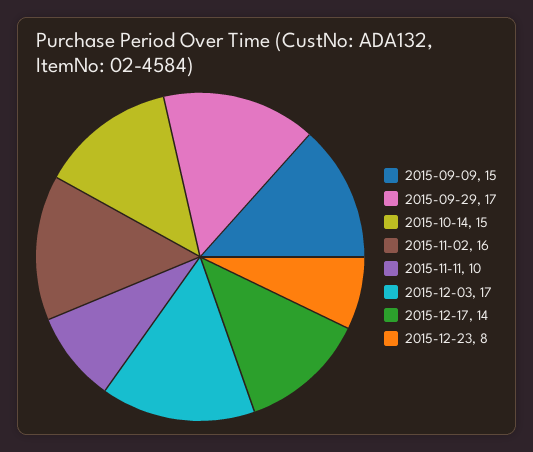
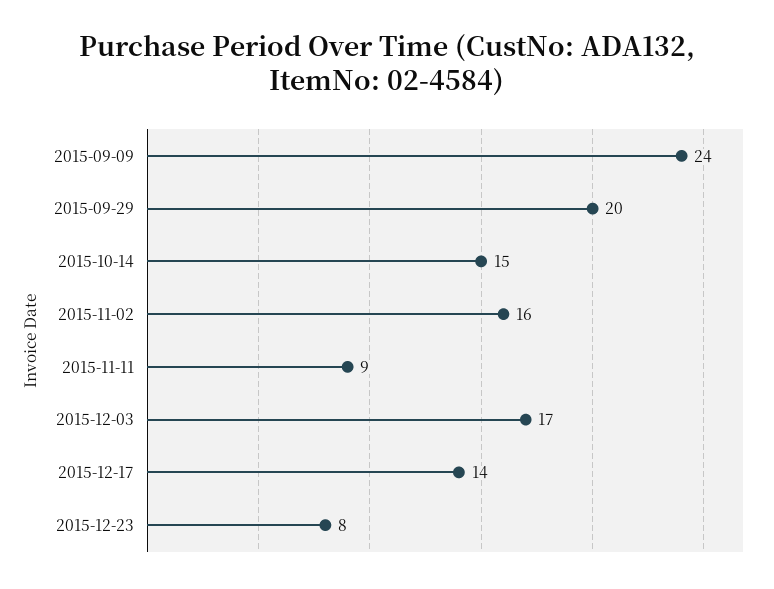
  {
-   "2015-09-09": 15,
+   "2015-09-09": 24,
-   "2015-09-29": 17,
+   "2015-09-29": 20,
    "2015-10-14": 15,
    "2015-11-02": 16,
-   "2015-11-11": 10,
+   "2015-11-11": 9,
    "2015-12-03": 17,
    "2015-12-17": 14,
    "2015-12-23": 8
  }

